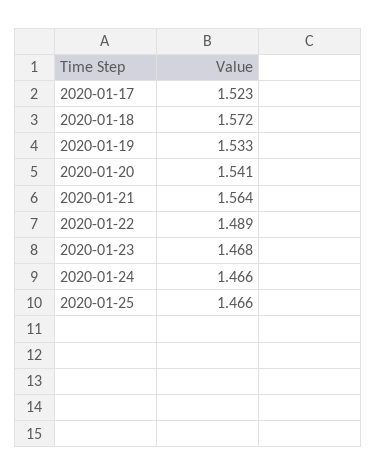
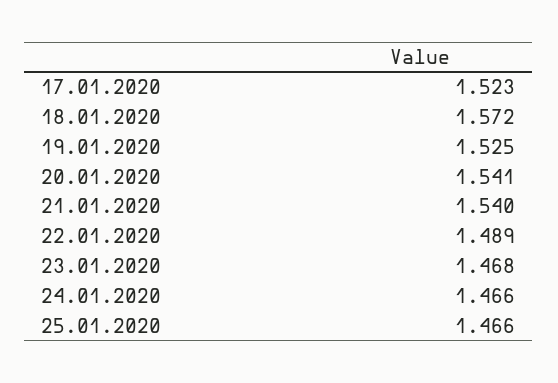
  {
    "2020-01-17": 1.523,
    "2020-01-18": 1.572,
-   "2020-01-19": 1.533,
+   "2020-01-19": 1.525,
    "2020-01-20": 1.541,
-   "2020-01-21": 1.564,
+   "2020-01-21": 1.54,
    "2020-01-22": 1.489,
    "2020-01-23": 1.468,
    "2020-01-24": 1.466,
    "2020-01-25": 1.466
  }

